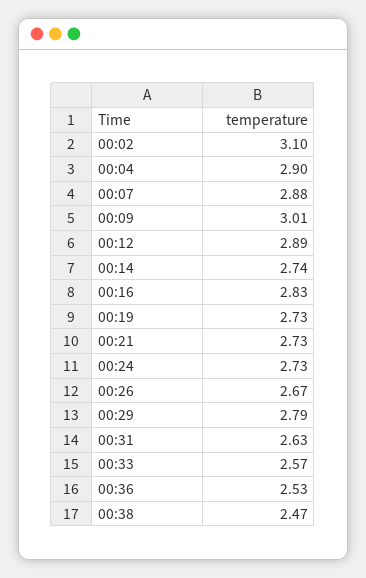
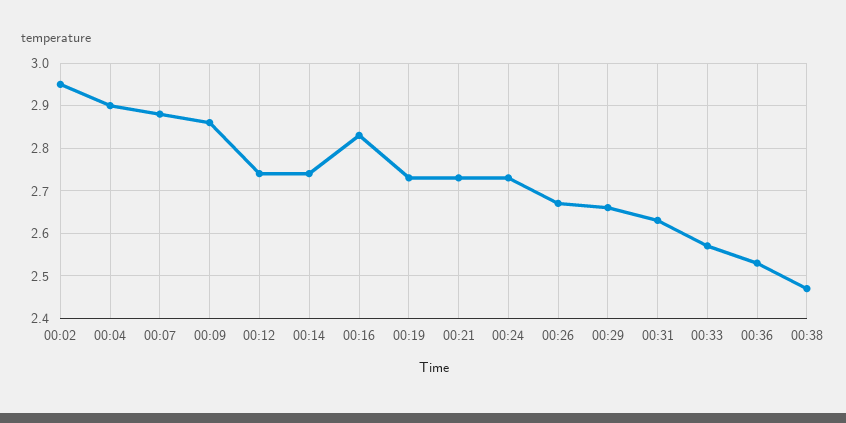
  {
-   "00:02": 3.1,
+   "00:02": 2.95,
    "00:04": 2.9,
    "00:07": 2.88,
-   "00:09": 3.01,
+   "00:09": 2.85,
-   "00:12": 2.89,
+   "00:12": 2.75,
    "00:14": 2.74,
    "00:16": 2.83,
    "00:19": 2.73,
    "00:21": 2.73,
    "00:24": 2.73,
    "00:26": 2.67,
-   "00:29": 2.79,
+   "00:29": 2.65,
    "00:31": 2.63,
    "00:33": 2.57,
    "00:36": 2.53,
    "00:38": 2.47
  }

